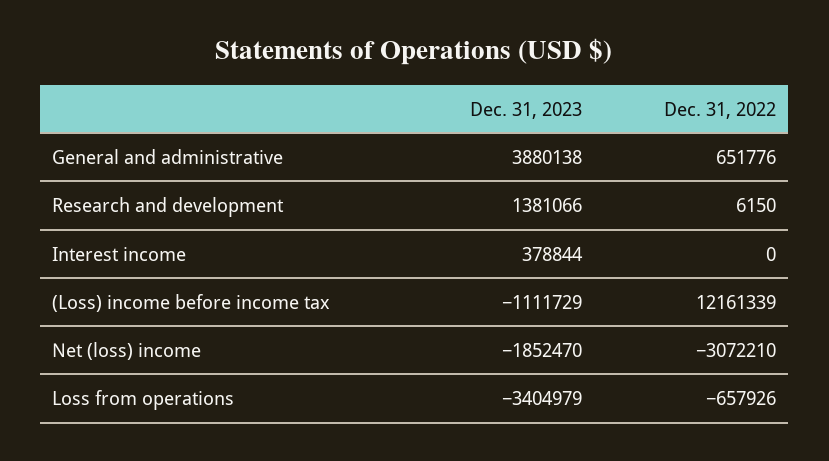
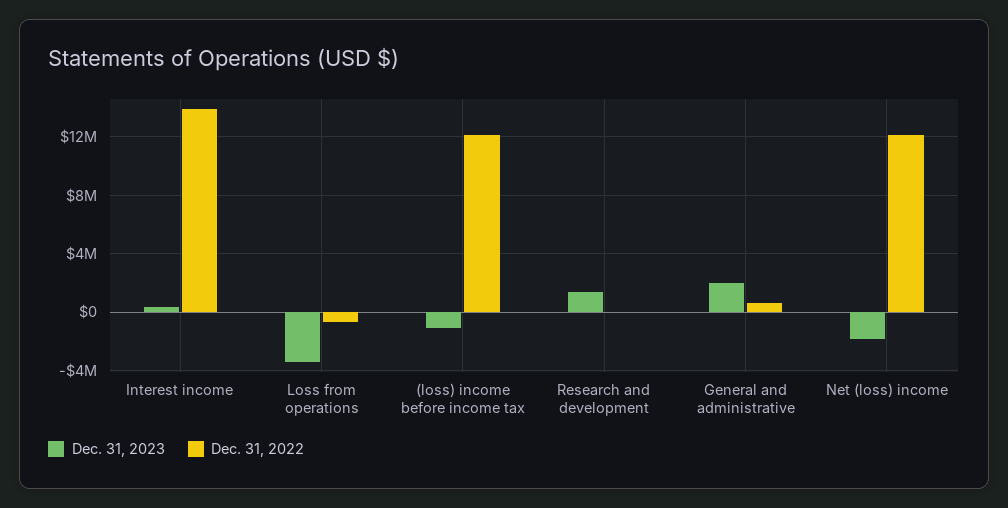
  {
    "Dec. 31, 2023": {
-     "General and administrative": 3880138,
+     "General and administrative": 2000000,
      "Research and development": 1381066,
      "Interest income": 378844,
      "(Loss) income before income tax": -1111729,
      "Net (loss) income": -1852470,
      "Loss from operations": -3404979
    },
    "Dec. 31, 2022": {
      "General and administrative": 651776,
      "Research and development": 6150,
-     "Interest income": 0,
+     "Interest income": 14000000,
      "(Loss) income before income tax": 12161339,
-     "Net (loss) income": -3072210,
+     "Net (loss) income": 12000000,
      "Loss from operations": -657926
    }
  }

